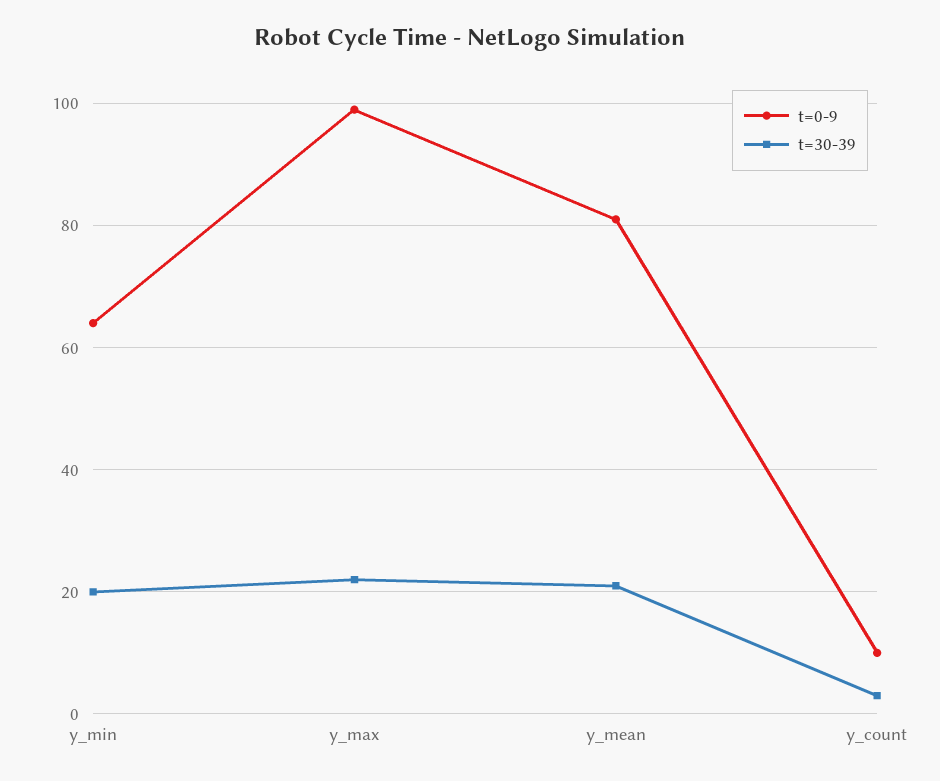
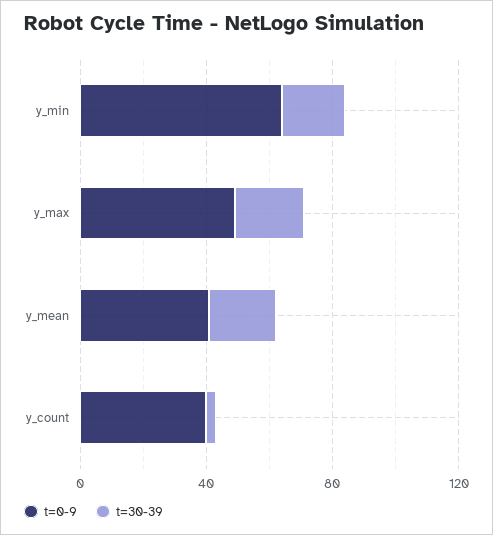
  {
    "t=0-9": {
      "y_min": 65,
-     "y_max": 100,
+     "y_max": 50,
-     "y_mean": 80,
+     "y_mean": 40,
-     "y_count": 10
+     "y_count": 40
    },
    "t=30-39": {
      "y_min": 20,
      "y_max": 20,
      "y_mean": 20,
      "y_count": 5
    }
  }

